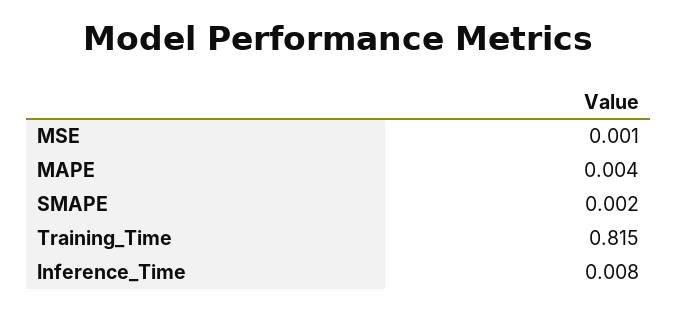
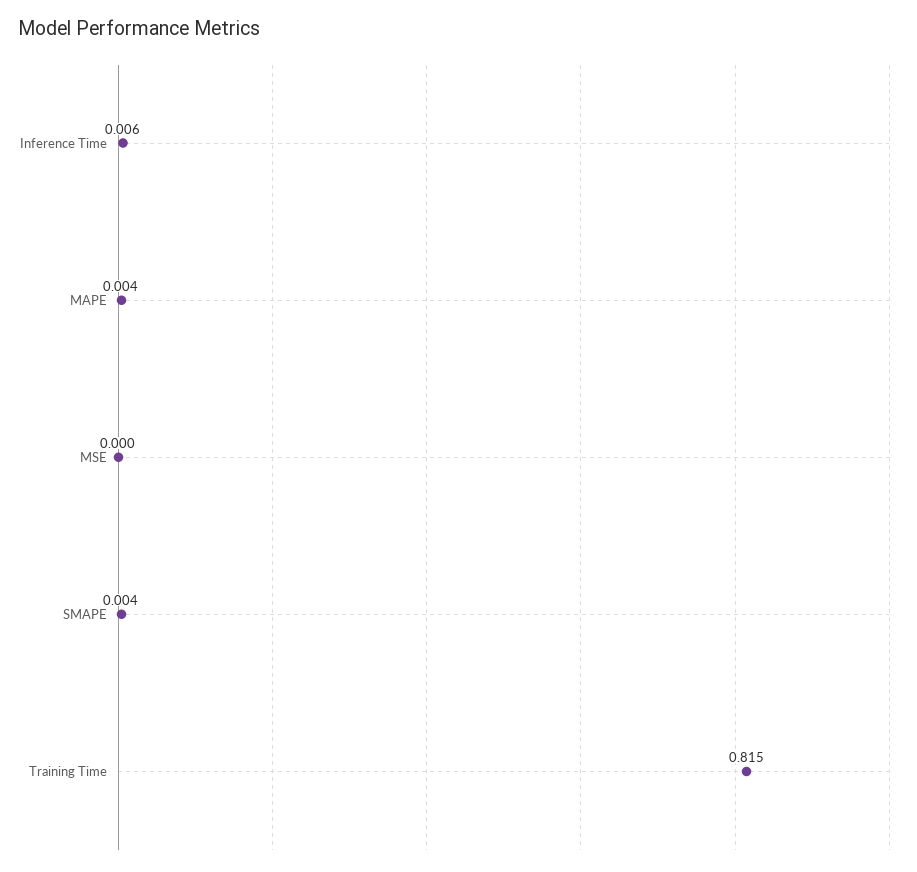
  {
-   "MSE": 0.001,
+   "MSE": 0,
    "MAPE": 0.004,
-   "SMAPE": 0.002,
+   "SMAPE": 0.004,
    "Training_Time": 0.815,
-   "Inference_Time": 0.008
+   "Inference_Time": 0.006
  }

